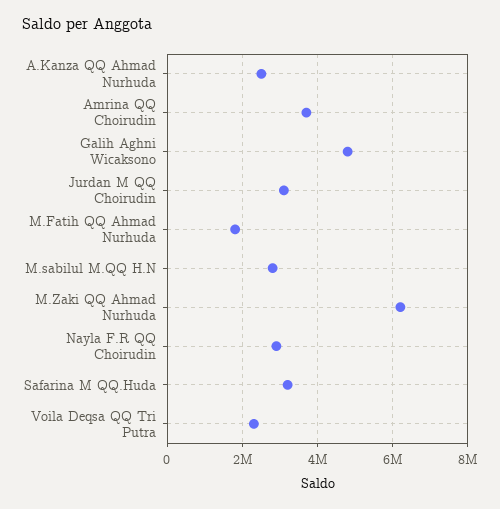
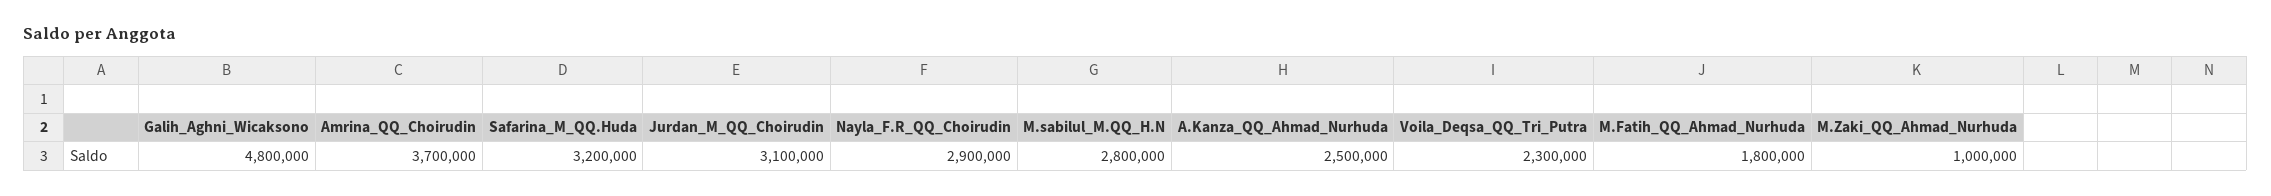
  {
    "A.Kanza QQ Ahmad Nurhuda": 2500000,
    "Amrina QQ Choirudin": 3700000,
    "Galih Aghni Wicaksono": 4800000,
    "Jurdan M QQ Choirudin": 3100000,
    "M.Fatih QQ Ahmad Nurhuda": 1800000,
    "M.sabilul M.QQ H.N": 2800000,
-   "M.Zaki QQ Ahmad Nurhuda": 6200000,
+   "M.Zaki QQ Ahmad Nurhuda": 1000000,
    "Nayla F.R QQ Choirudin": 2900000,
    "Safarina M QQ.Huda": 3200000,
    "Voila Deqsa QQ Tri Putra": 2300000
  }

